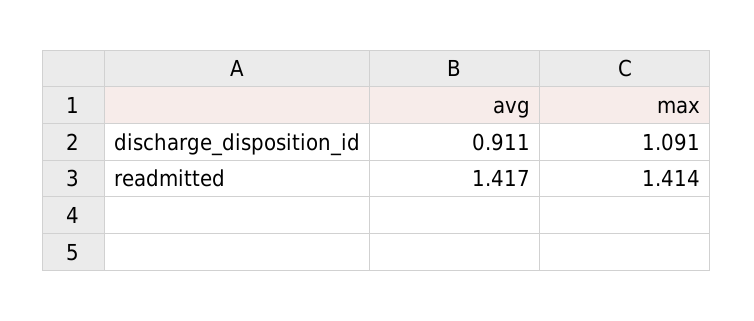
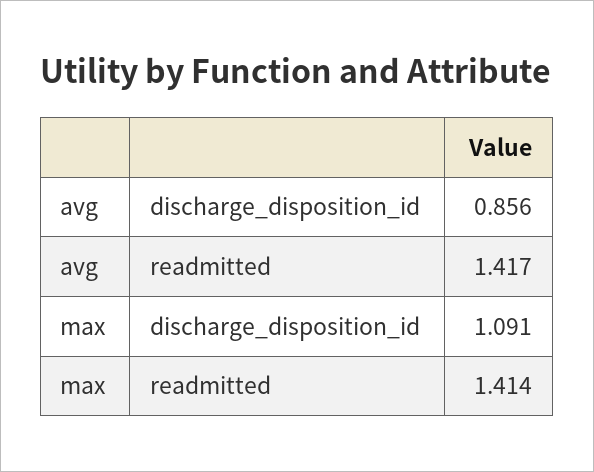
  {
    "avg": {
-     "discharge_disposition_id": 0.911,
+     "discharge_disposition_id": 0.856,
      "readmitted": 1.417
    },
    "max": {
      "discharge_disposition_id": 1.091,
      "readmitted": 1.414
    }
  }

